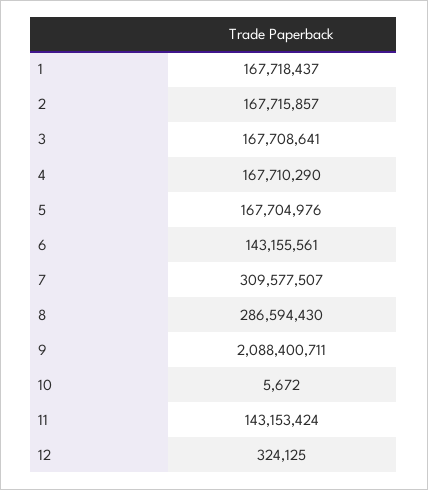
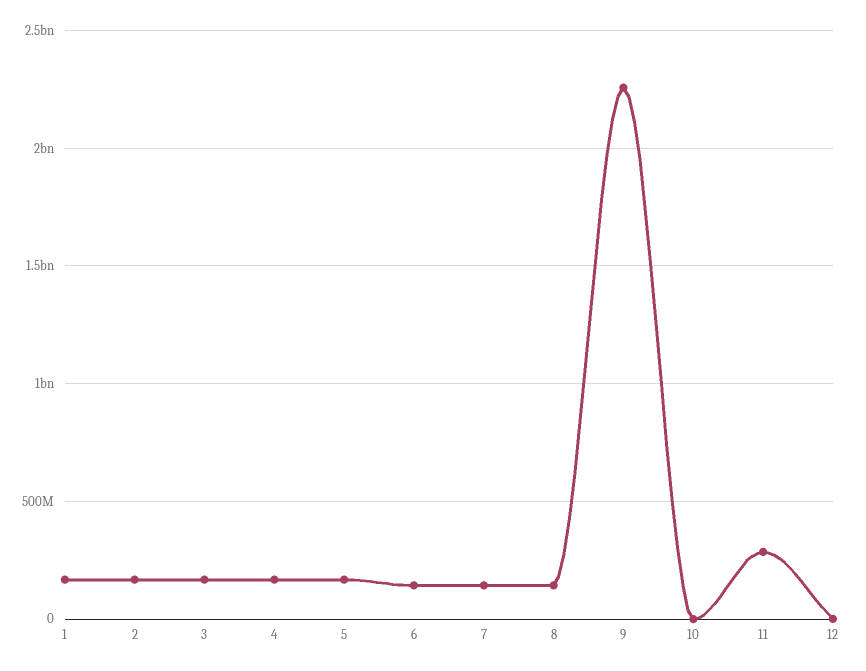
  {
    "1": 167718437,
    "2": 167715857,
    "3": 167708641,
    "4": 167710290,
    "5": 167704976,
    "6": 143155561,
-   "7": 309577507,
+   "7": 150000000,
-   "8": 286594430,
+   "8": 150000000,
-   "9": 2088400711,
+   "9": 2250000000,
    "10": 5672,
-   "11": 143153424,
+   "11": 300000000,
    "12": 324125
  }

